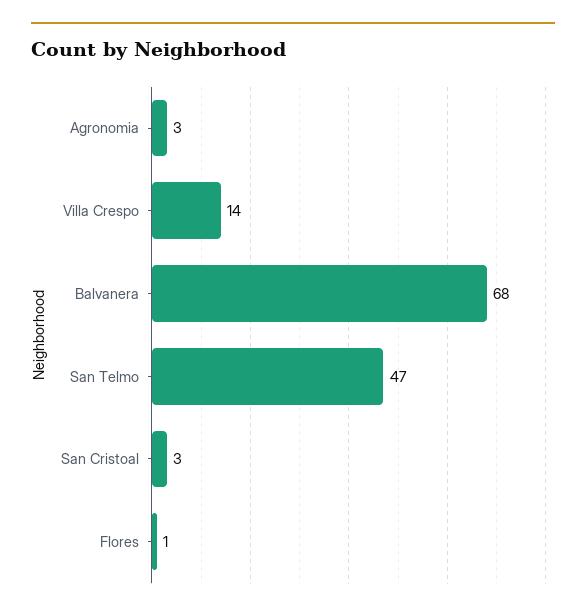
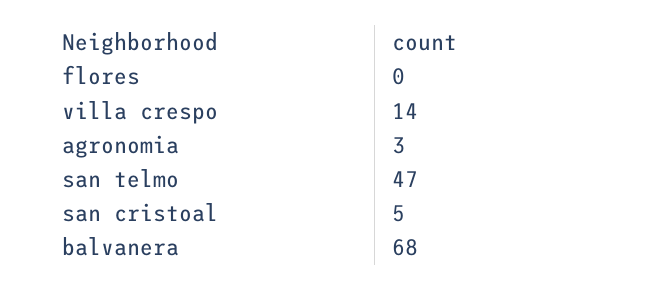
  {
    "Agronomia": 3,
    "Villa Crespo": 14,
    "Balvanera": 68,
    "San Telmo": 47,
-   "San Cristoal": 3,
+   "San Cristoal": 5,
-   "Flores": 1
+   "Flores": 0
  }

